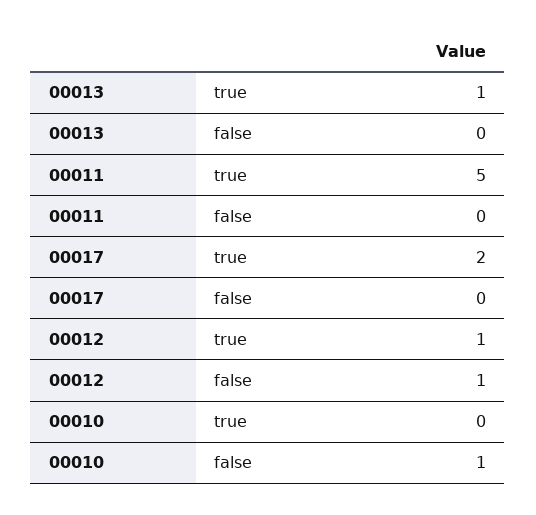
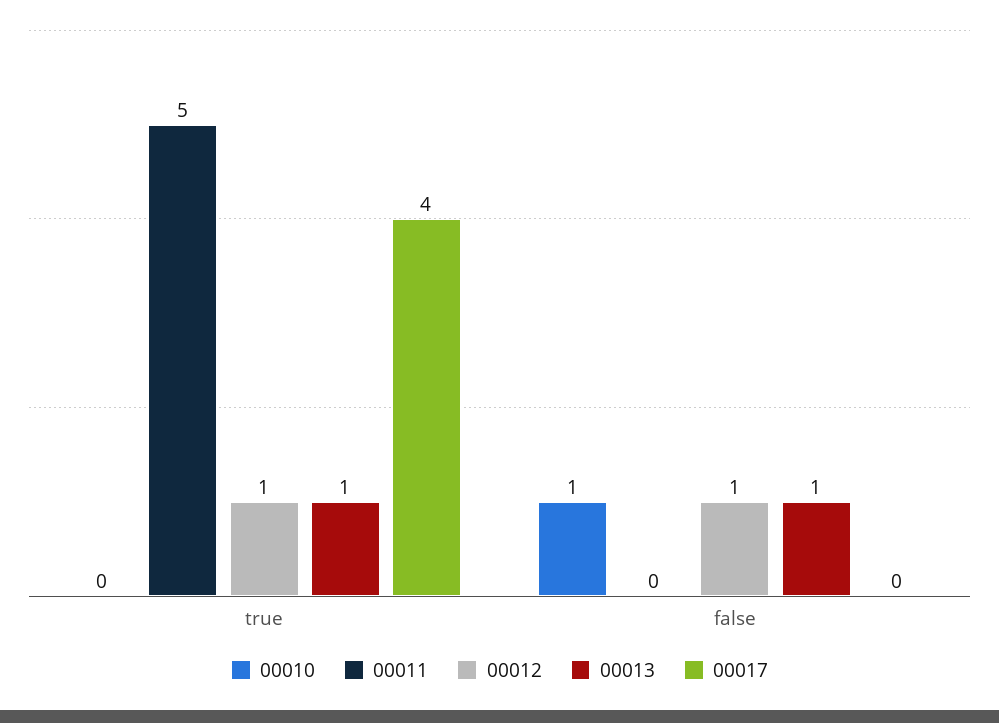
  {
    "00013": {
      "true": 1,
-     "false": 0
+     "false": 1
    },
    "00011": {
      "true": 5,
      "false": 0
    },
    "00017": {
-     "true": 2,
+     "true": 4,
      "false": 0
    },
    "00012": {
      "true": 1,
      "false": 1
    },
    "00010": {
      "true": 0,
      "false": 1
    }
  }

